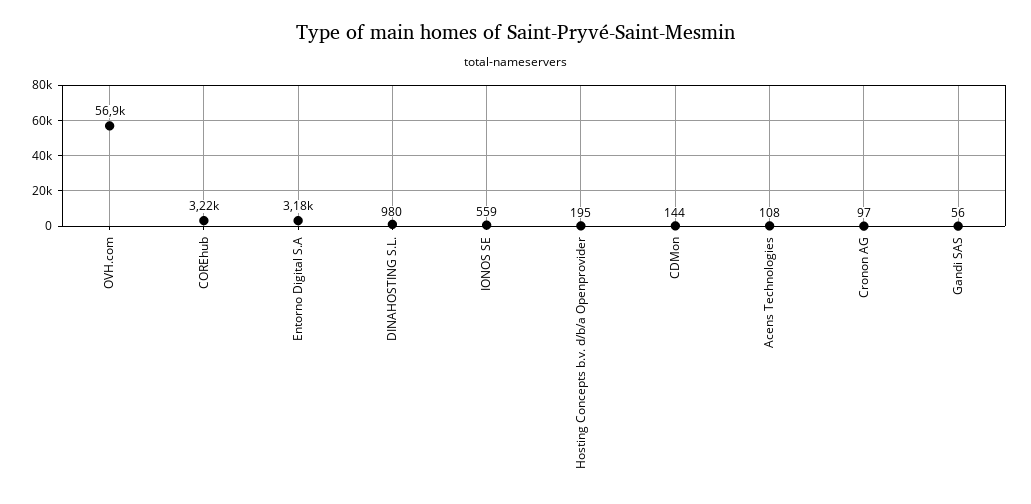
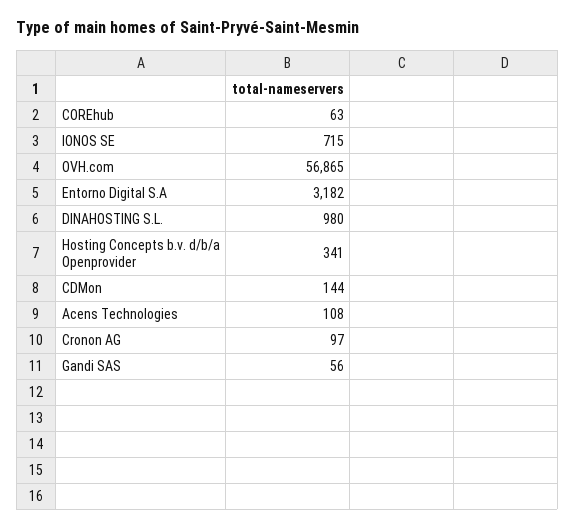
  {
    "OVH.com": 56865,
-   "COREhub": 3220,
+   "COREhub": 63,
    "Entorno Digital S.A": 3182,
    "DINAHOSTING S.L.": 980,
-   "IONOS SE": 559,
+   "IONOS SE": 715,
-   "Hosting Concepts b.v. d/b/a Openprovider": 195,
+   "Hosting Concepts b.v. d/b/a Openprovider": 341,
    "CDMon": 144,
    "Acens Technologies": 108,
    "Cronon AG": 97,
    "Gandi SAS": 56
  }

